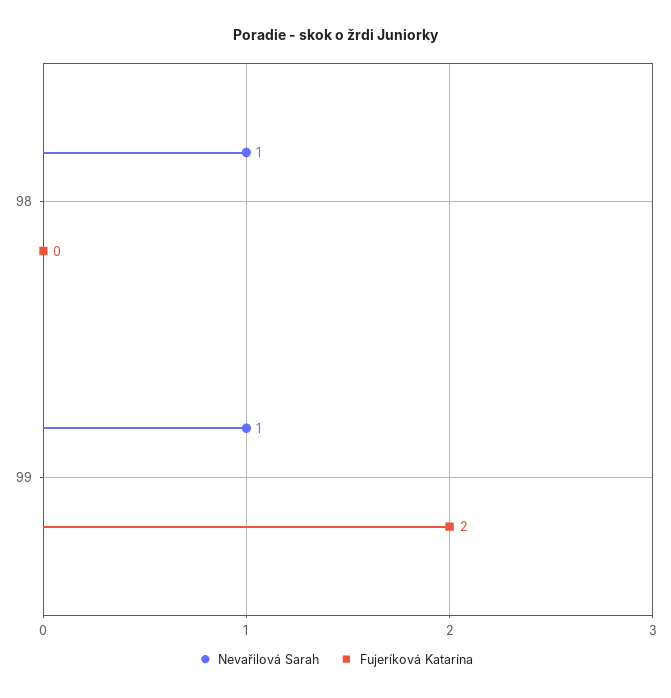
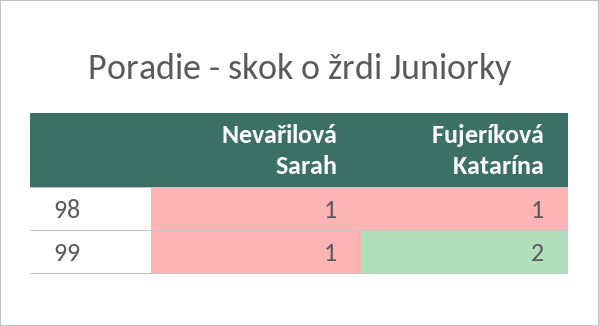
  {
    "Nevařilová Sarah": {
      "98": 1,
      "99": 1
    },
    "Fujeríková Katarína": {
-     "98": 0,
+     "98": 1,
      "99": 2
    }
  }

